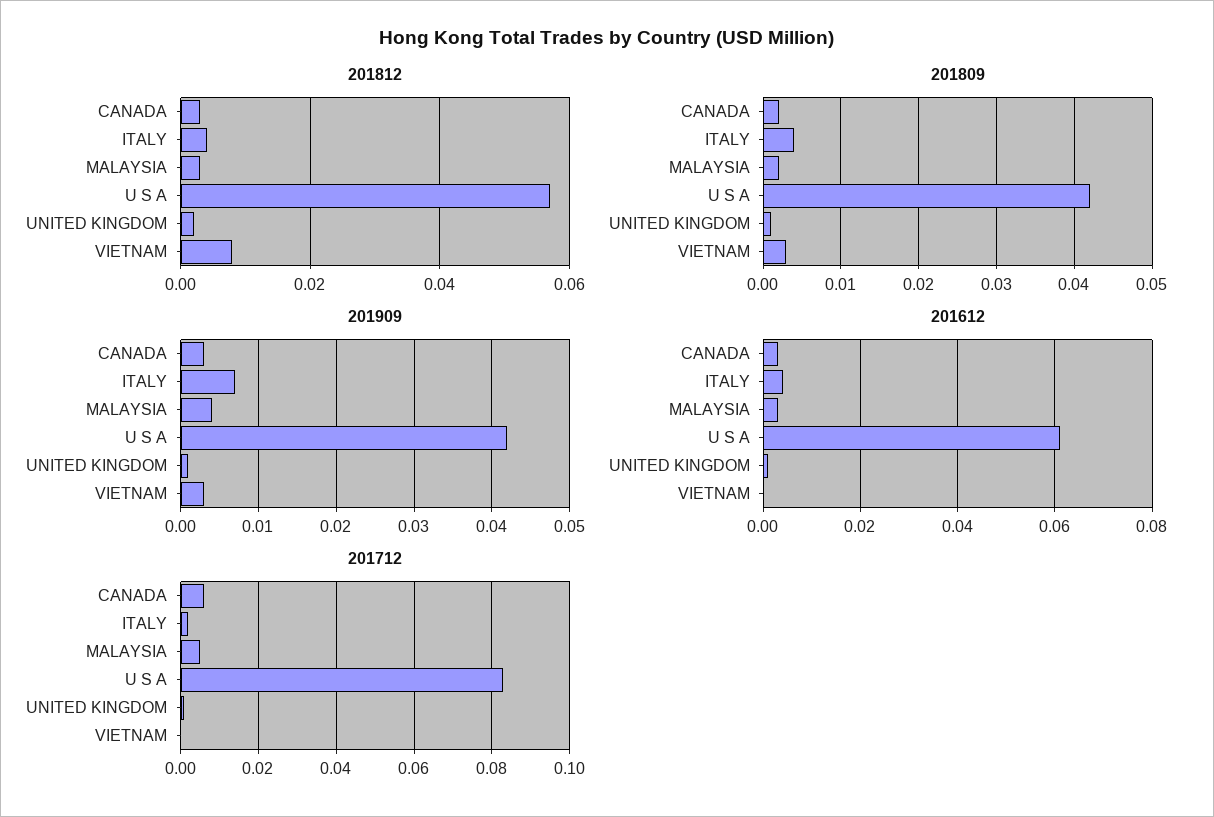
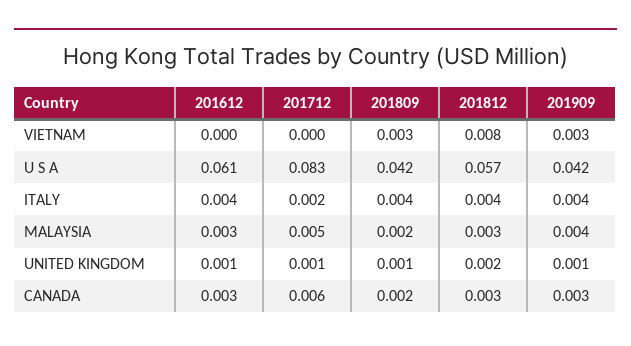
  {
    "201812": {
      "CANADA": 0.003,
      "ITALY": 0.004,
      "MALAYSIA": 0.003,
      "U S A": 0.057,
      "UNITED KINGDOM": 0.002,
      "VIETNAM": 0.008
    },
    "201809": {
      "CANADA": 0.002,
      "ITALY": 0.004,
      "MALAYSIA": 0.002,
      "U S A": 0.042,
      "UNITED KINGDOM": 0.001,
      "VIETNAM": 0.003
    },
    "201909": {
      "CANADA": 0.003,
-     "ITALY": 0.007,
+     "ITALY": 0.004,
      "MALAYSIA": 0.004,
      "U S A": 0.042,
      "UNITED KINGDOM": 0.001,
      "VIETNAM": 0.003
    },
    "201612": {
      "CANADA": 0.003,
      "ITALY": 0.004,
      "MALAYSIA": 0.003,
      "U S A": 0.061,
      "UNITED KINGDOM": 0.001,
      "VIETNAM": 0
    },
    "201712": {
      "CANADA": 0.006,
      "ITALY": 0.002,
      "MALAYSIA": 0.005,
      "U S A": 0.083,
      "UNITED KINGDOM": 0.001,
      "VIETNAM": 0
    }
  }

